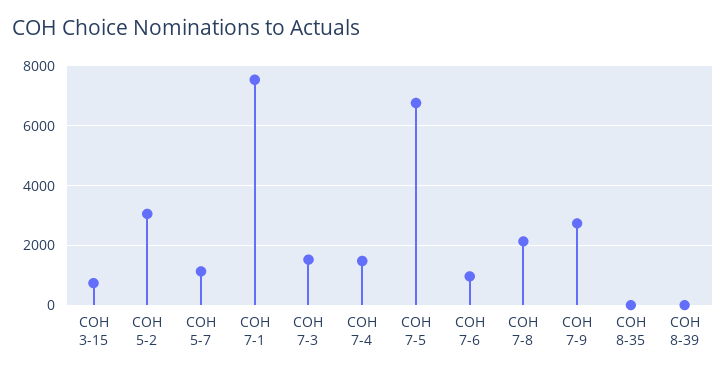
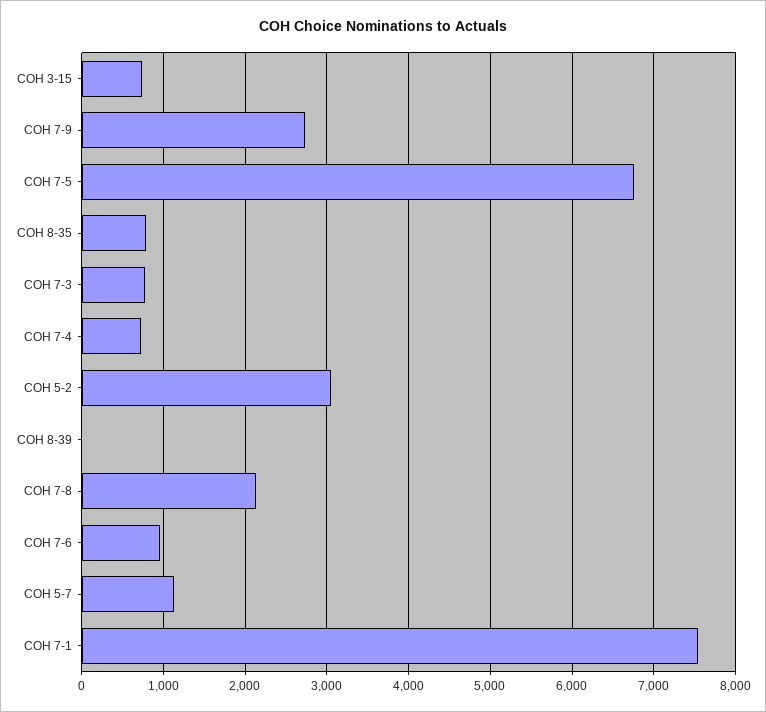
  {
    "COH 3-15": 700,
    "COH 5-2": 3100,
    "COH 5-7": 1100,
    "COH 7-1": 7500,
-   "COH 7-3": 1500,
+   "COH 7-3": 800,
-   "COH 7-4": 1500,
+   "COH 7-4": 700,
    "COH 7-5": 6800,
    "COH 7-6": 1000,
    "COH 7-8": 2100,
    "COH 7-9": 2700,
-   "COH 8-35": 0,
+   "COH 8-35": 800,
    "COH 8-39": 0
  }

